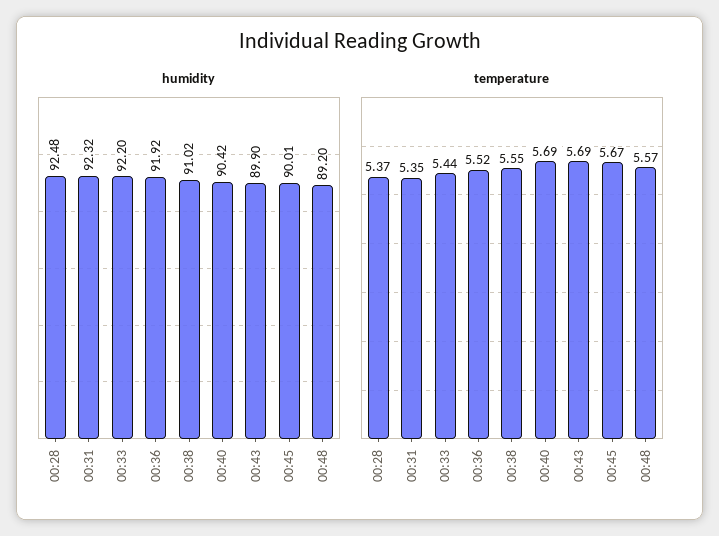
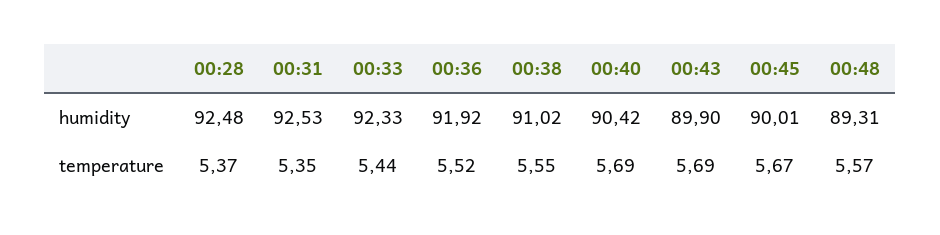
  {
    "humidity": {
      "00:28": 92.48,
-     "00:31": 92.32,
+     "00:31": 92.53,
-     "00:33": 92.2,
+     "00:33": 92.33,
      "00:36": 91.92,
      "00:38": 91.02,
      "00:40": 90.42,
      "00:43": 89.9,
      "00:45": 90.01,
-     "00:48": 89.2
+     "00:48": 89.31
    },
    "temperature": {
      "00:28": 5.37,
      "00:31": 5.35,
      "00:33": 5.44,
      "00:36": 5.52,
      "00:38": 5.55,
      "00:40": 5.69,
      "00:43": 5.69,
      "00:45": 5.67,
      "00:48": 5.57
    }
  }

